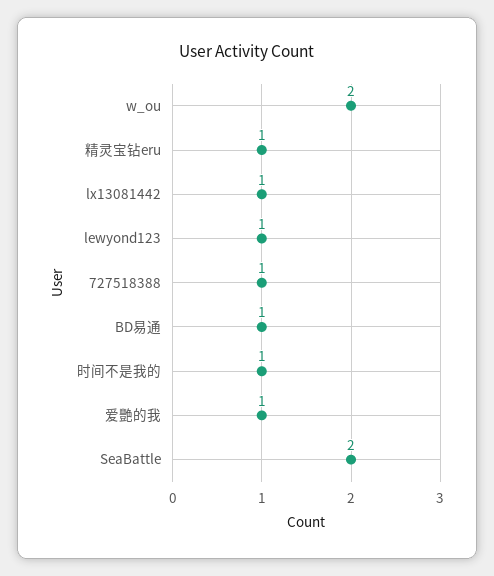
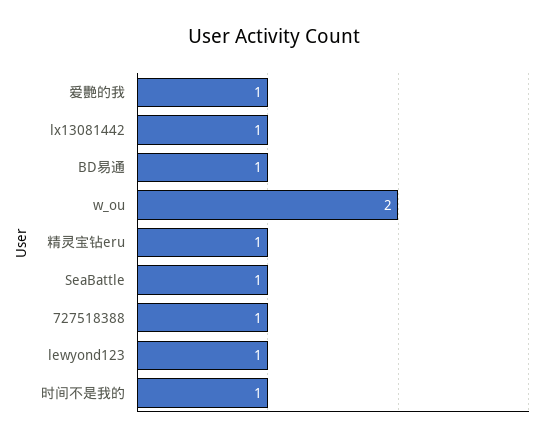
  {
    "w_ou": 2,
    "精灵宝钻eru": 1,
    "lx13081442": 1,
    "lewyond123": 1,
    "727518388": 1,
    "BD易通": 1,
    "时间不是我的": 1,
    "爱艷的我": 1,
-   "SeaBattle": 2
+   "SeaBattle": 1
  }

